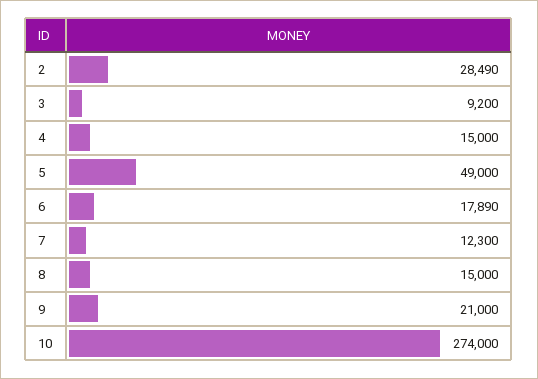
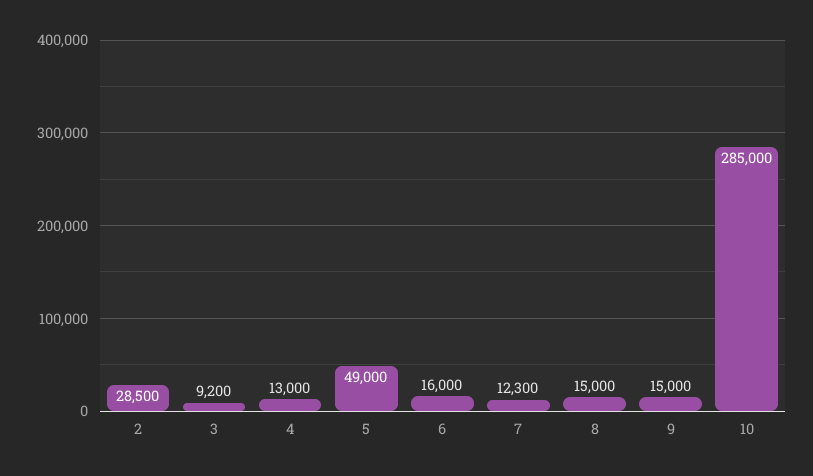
  {
-   "2": 28490,
+   "2": 28500,
    "3": 9200,
-   "4": 15000,
+   "4": 13000,
    "5": 49000,
-   "6": 17890,
+   "6": 16000,
    "7": 12300,
    "8": 15000,
-   "9": 21000,
+   "9": 15000,
-   "10": 274000
+   "10": 285000
  }

